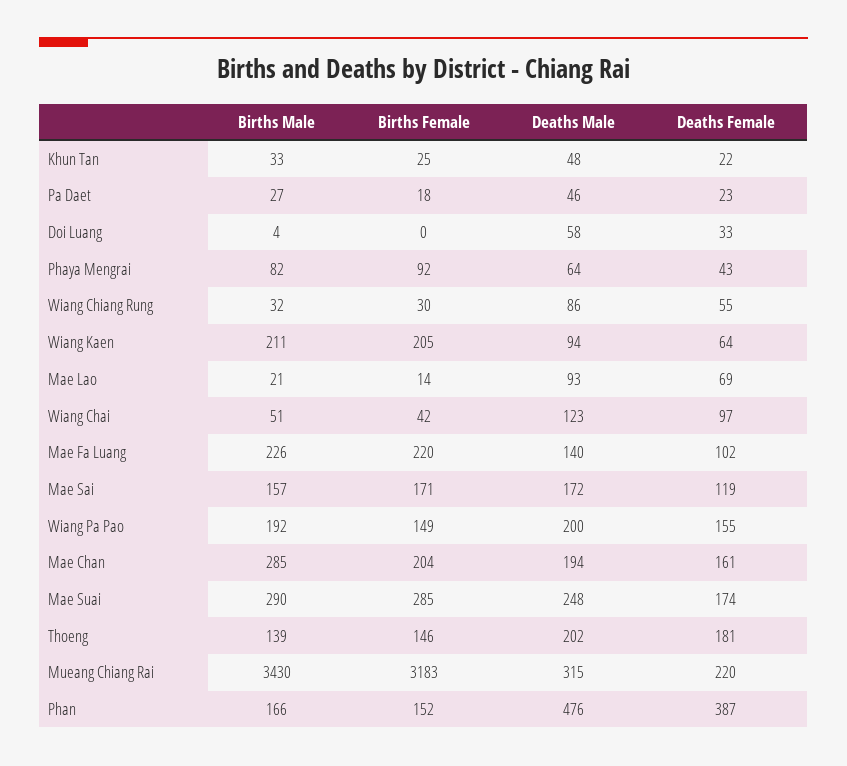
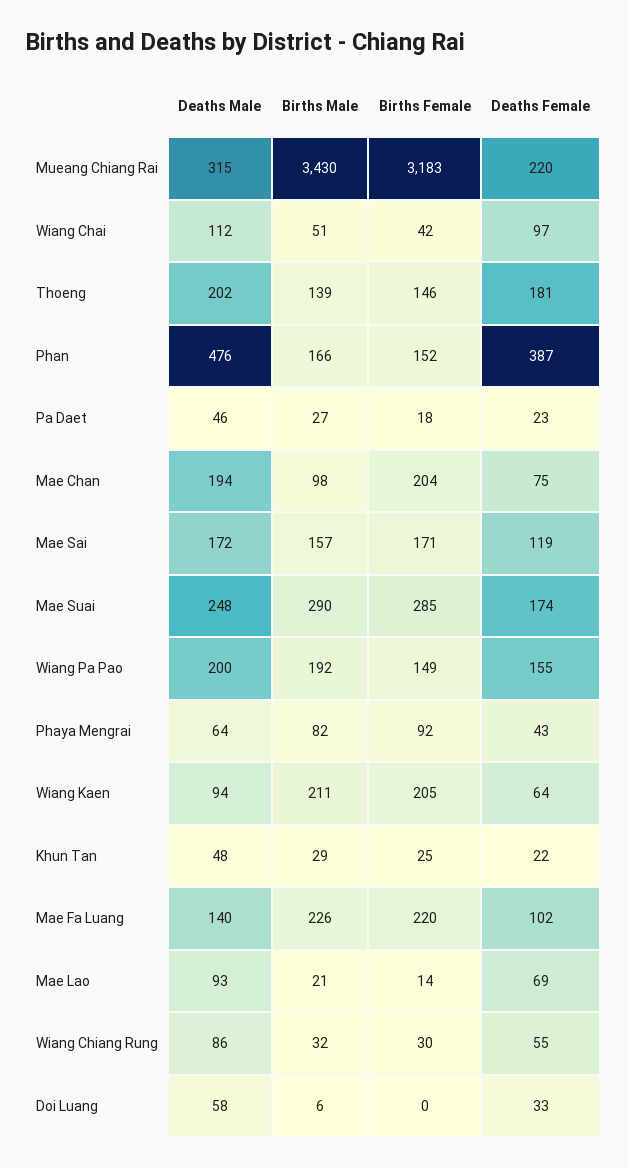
  {
    "Births Male": {
-     "Khun Tan": 33,
+     "Khun Tan": 29,
      "Pa Daet": 27,
-     "Doi Luang": 4,
+     "Doi Luang": 6,
      "Phaya Mengrai": 82,
      "Wiang Chiang Rung": 32,
      "Wiang Kaen": 211,
      "Mae Lao": 21,
      "Wiang Chai": 51,
      "Mae Fa Luang": 226,
      "Mae Sai": 157,
      "Wiang Pa Pao": 192,
-     "Mae Chan": 285,
+     "Mae Chan": 98,
      "Mae Suai": 290,
      "Thoeng": 139,
      "Mueang Chiang Rai": 3430,
      "Phan": 166
    },
    "Births Female": {
      "Khun Tan": 25,
      "Pa Daet": 18,
      "Doi Luang": 0,
      "Phaya Mengrai": 92,
      "Wiang Chiang Rung": 30,
      "Wiang Kaen": 205,
      "Mae Lao": 14,
      "Wiang Chai": 42,
      "Mae Fa Luang": 220,
      "Mae Sai": 171,
      "Wiang Pa Pao": 149,
      "Mae Chan": 204,
      "Mae Suai": 285,
      "Thoeng": 146,
      "Mueang Chiang Rai": 3183,
      "Phan": 152
    },
    "Deaths Male": {
      "Khun Tan": 48,
      "Pa Daet": 46,
      "Doi Luang": 58,
      "Phaya Mengrai": 64,
      "Wiang Chiang Rung": 86,
      "Wiang Kaen": 94,
      "Mae Lao": 93,
-     "Wiang Chai": 123,
+     "Wiang Chai": 112,
      "Mae Fa Luang": 140,
      "Mae Sai": 172,
      "Wiang Pa Pao": 200,
      "Mae Chan": 194,
      "Mae Suai": 248,
      "Thoeng": 202,
      "Mueang Chiang Rai": 315,
      "Phan": 476
    },
    "Deaths Female": {
      "Khun Tan": 22,
      "Pa Daet": 23,
      "Doi Luang": 33,
      "Phaya Mengrai": 43,
      "Wiang Chiang Rung": 55,
      "Wiang Kaen": 64,
      "Mae Lao": 69,
      "Wiang Chai": 97,
      "Mae Fa Luang": 102,
      "Mae Sai": 119,
      "Wiang Pa Pao": 155,
-     "Mae Chan": 161,
+     "Mae Chan": 75,
      "Mae Suai": 174,
      "Thoeng": 181,
      "Mueang Chiang Rai": 220,
      "Phan": 387
    }
  }

